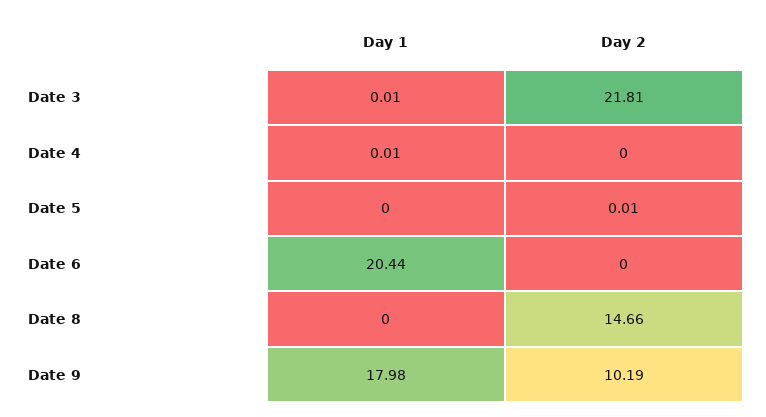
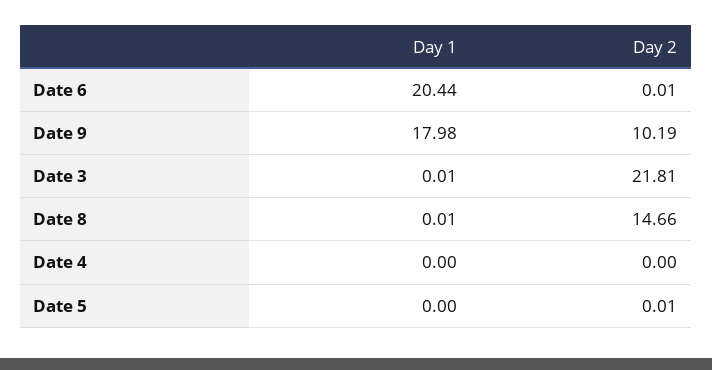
  {
    "Day 1": {
      "Date 3": 0.01,
-     "Date 4": 0.01,
+     "Date 4": 0,
      "Date 5": 0,
      "Date 6": 20.44,
-     "Date 8": 0,
+     "Date 8": 0.01,
      "Date 9": 17.98
    },
    "Day 2": {
      "Date 3": 21.81,
      "Date 4": 0,
      "Date 5": 0.01,
-     "Date 6": 0,
+     "Date 6": 0.01,
      "Date 8": 14.66,
      "Date 9": 10.19
    }
  }

